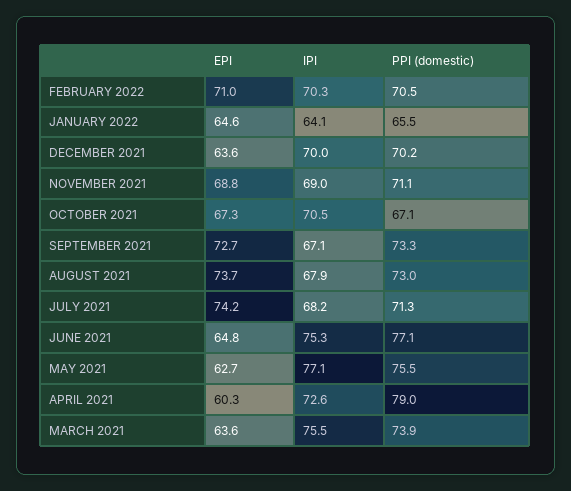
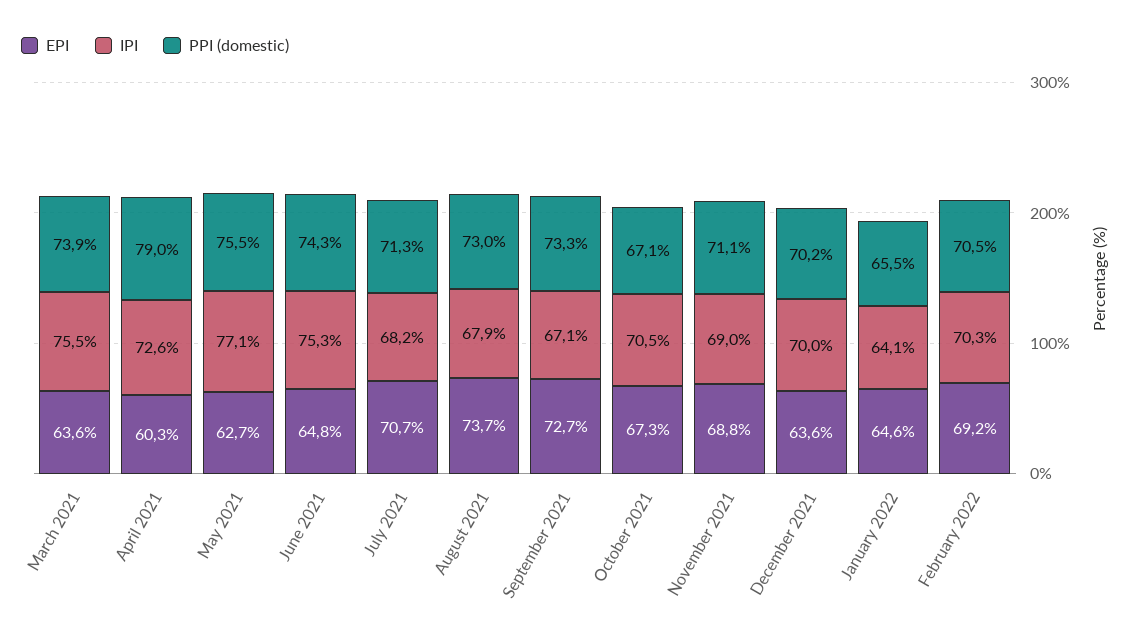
  {
    "EPI": {
-     "FEBRUARY 2022": 71,
+     "FEBRUARY 2022": 69.2,
      "JANUARY 2022": 64.6,
      "DECEMBER 2021": 63.6,
      "NOVEMBER 2021": 68.8,
      "OCTOBER 2021": 67.3,
      "SEPTEMBER 2021": 72.7,
      "AUGUST 2021": 73.7,
-     "JULY 2021": 74.2,
+     "JULY 2021": 70.7,
      "JUNE 2021": 64.8,
      "MAY 2021": 62.7,
      "APRIL 2021": 60.3,
      "MARCH 2021": 63.6
    },
    "IPI": {
      "FEBRUARY 2022": 70.3,
      "JANUARY 2022": 64.1,
      "DECEMBER 2021": 70,
      "NOVEMBER 2021": 69,
      "OCTOBER 2021": 70.5,
      "SEPTEMBER 2021": 67.1,
      "AUGUST 2021": 67.9,
      "JULY 2021": 68.2,
      "JUNE 2021": 75.3,
      "MAY 2021": 77.1,
      "APRIL 2021": 72.6,
      "MARCH 2021": 75.5
    },
    "PPI (domestic)": {
      "FEBRUARY 2022": 70.5,
      "JANUARY 2022": 65.5,
      "DECEMBER 2021": 70.2,
      "NOVEMBER 2021": 71.1,
      "OCTOBER 2021": 67.1,
      "SEPTEMBER 2021": 73.3,
      "AUGUST 2021": 73,
      "JULY 2021": 71.3,
-     "JUNE 2021": 77.1,
+     "JUNE 2021": 74.3,
      "MAY 2021": 75.5,
      "APRIL 2021": 79,
      "MARCH 2021": 73.9
    }
  }

